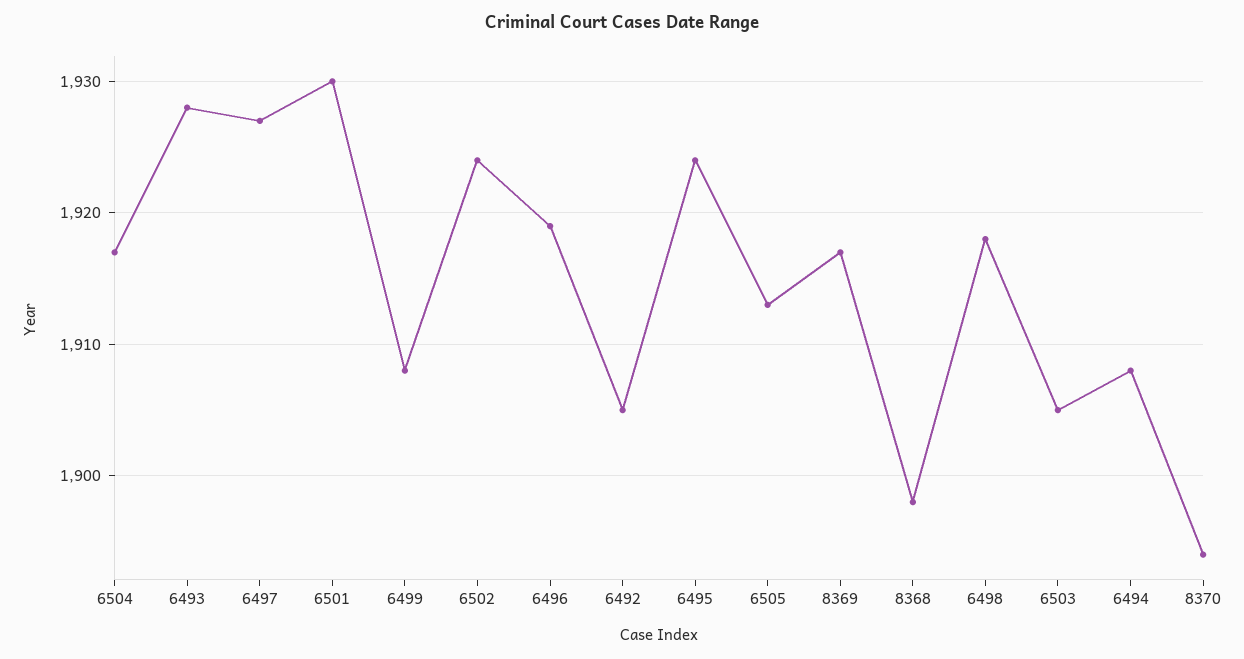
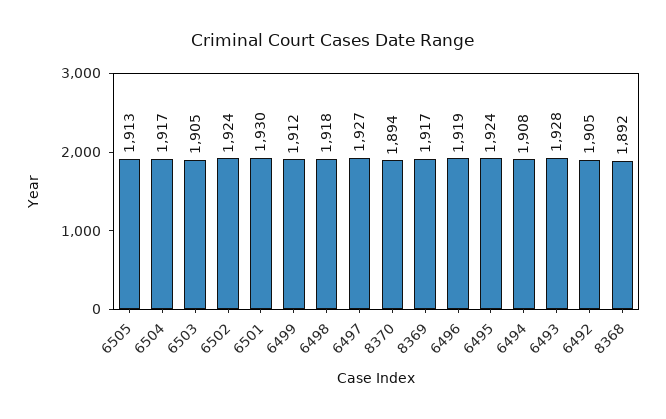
  {
    "6504": 1917,
    "6493": 1928,
    "6497": 1927,
    "6501": 1930,
-   "6499": 1908,
+   "6499": 1912,
    "6502": 1924,
    "6496": 1919,
    "6492": 1905,
    "6495": 1924,
    "6505": 1913,
    "8369": 1917,
-   "8368": 1898,
+   "8368": 1892,
    "6498": 1918,
    "6503": 1905,
    "6494": 1908,
    "8370": 1894
  }

